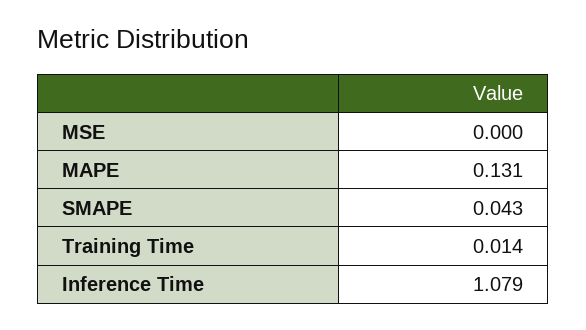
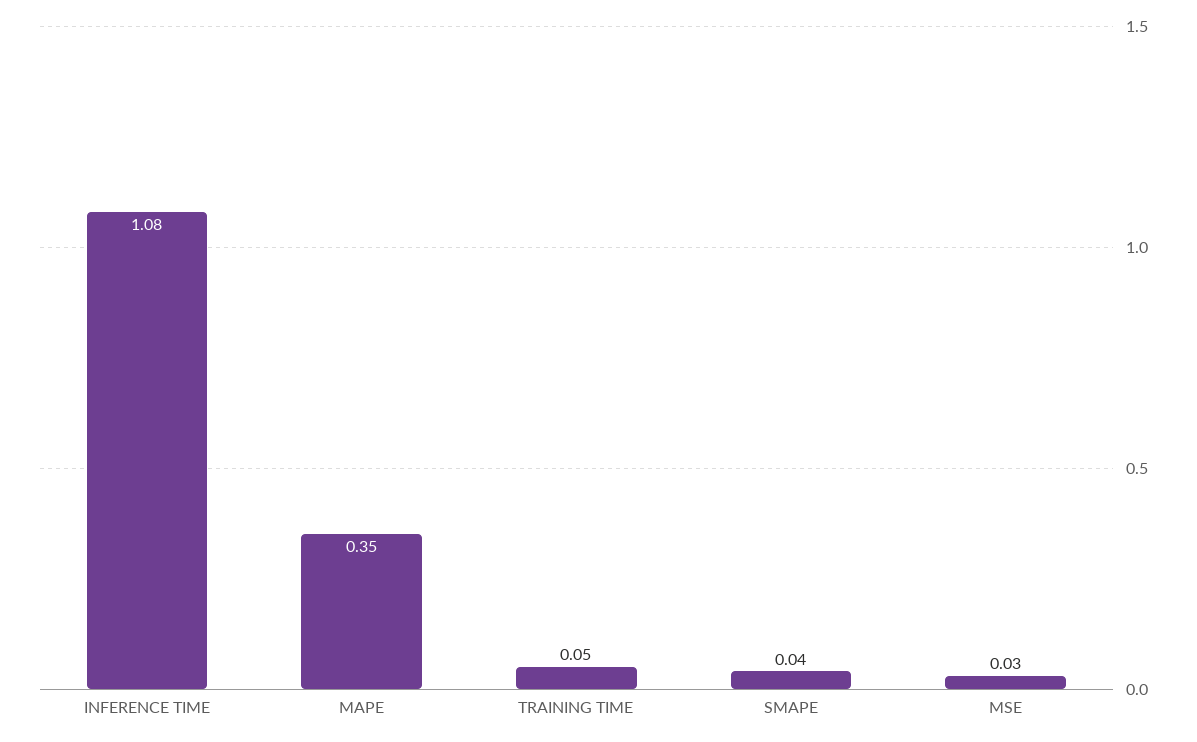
  {
-   "MSE": 0,
+   "MSE": 0.03,
-   "MAPE": 0.131,
+   "MAPE": 0.35,
    "SMAPE": 0.043,
-   "Training Time": 0.014,
+   "Training Time": 0.05,
    "Inference Time": 1.079
  }

